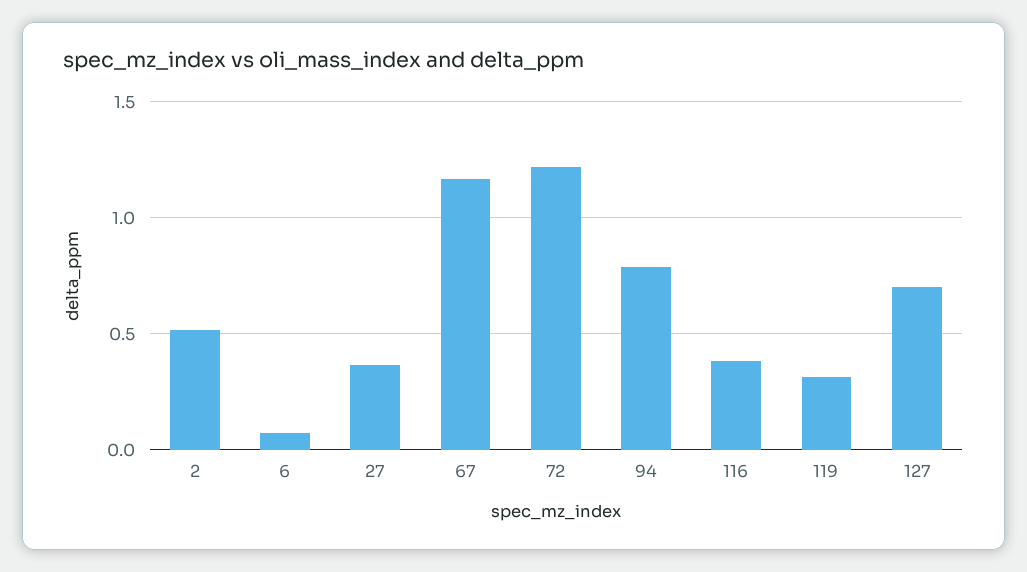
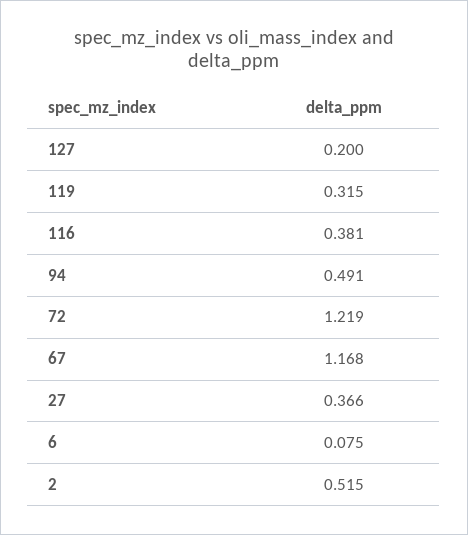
  {
    "2": 0.515,
    "6": 0.075,
    "27": 0.366,
    "67": 1.168,
    "72": 1.219,
-   "94": 0.8,
+   "94": 0.491,
    "116": 0.381,
    "119": 0.315,
-   "127": 0.7
+   "127": 0.2
  }

